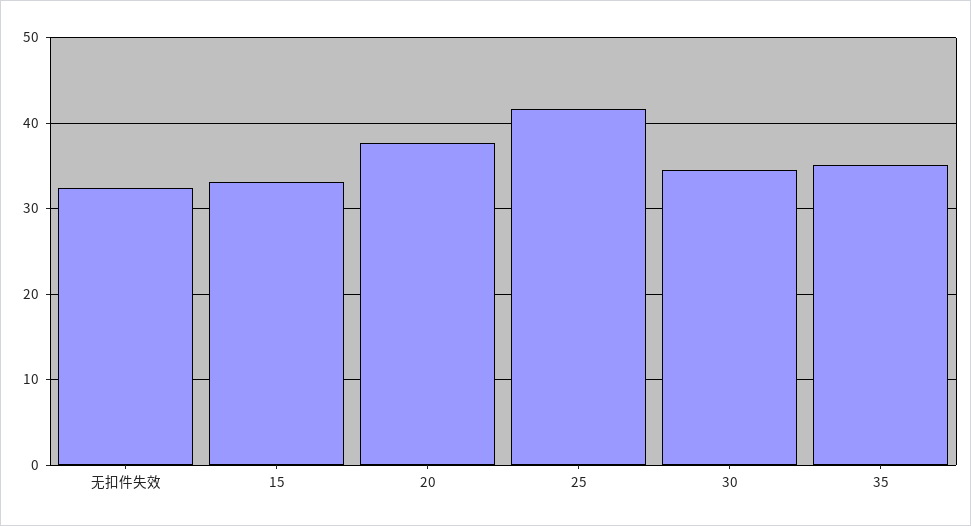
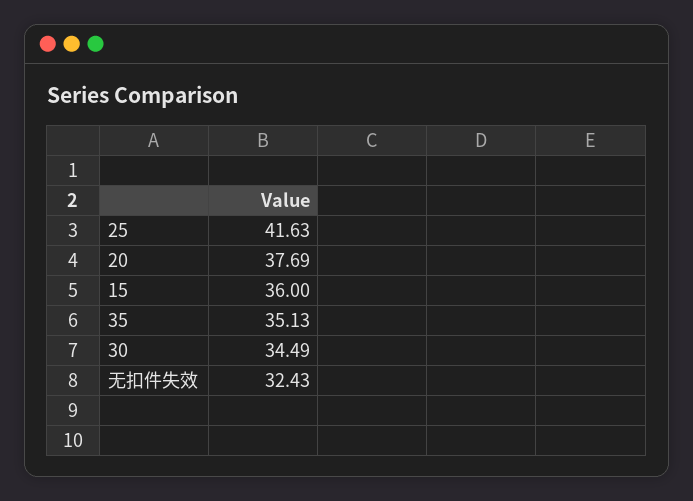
  {
    "无扣件失效": 32.43,
-   "15": 33,
+   "15": 36,
    "20": 37.69,
    "25": 41.63,
    "30": 34.49,
    "35": 35.13
  }

